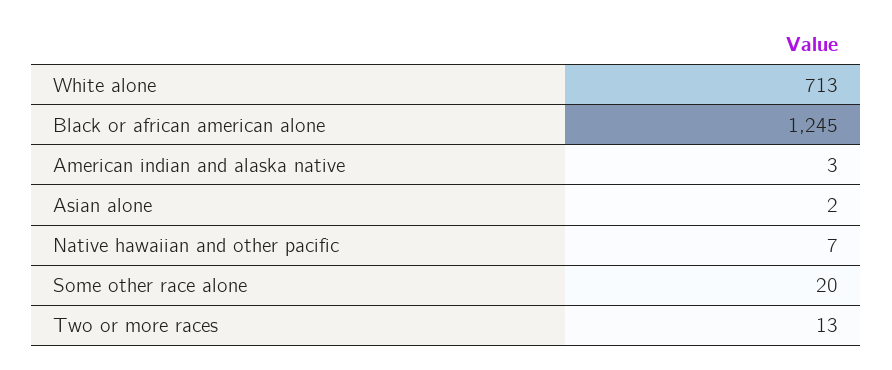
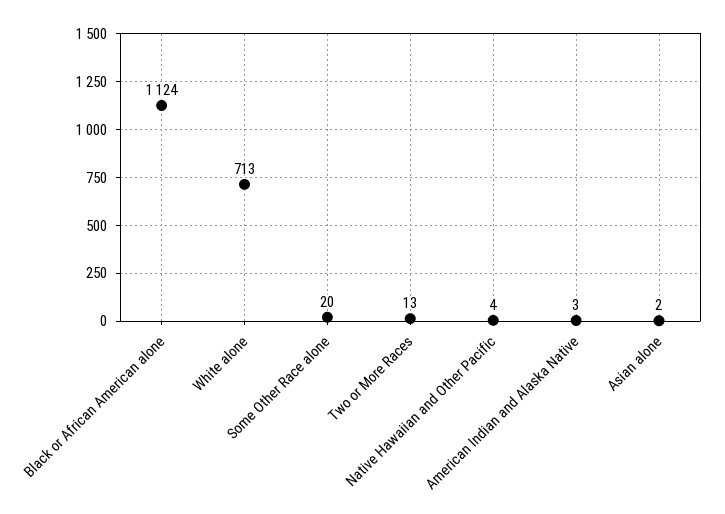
  {
    "White alone": 713,
-   "Black or african american alone": 1245,
+   "Black or african american alone": 1124,
    "American indian and alaska native": 3,
    "Asian alone": 2,
-   "Native hawaiian and other pacific": 7,
+   "Native hawaiian and other pacific": 4,
    "Some other race alone": 20,
    "Two or more races": 13
  }

